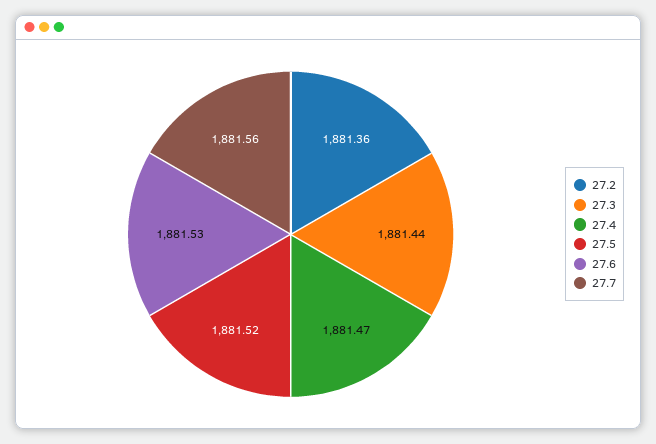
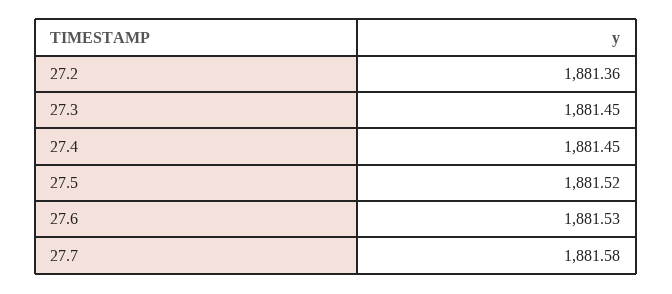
  {
    "27.2": 1881.36,
-   "27.3": 1881.44,
+   "27.3": 1881.45,
-   "27.4": 1881.47,
+   "27.4": 1881.45,
    "27.5": 1881.52,
    "27.6": 1881.53,
-   "27.7": 1881.56
+   "27.7": 1881.58
  }

